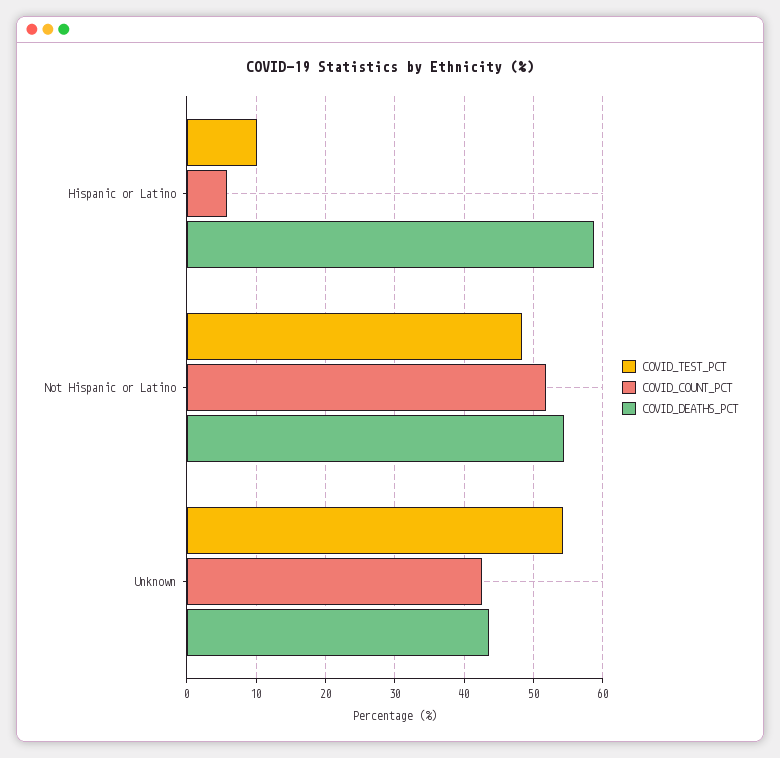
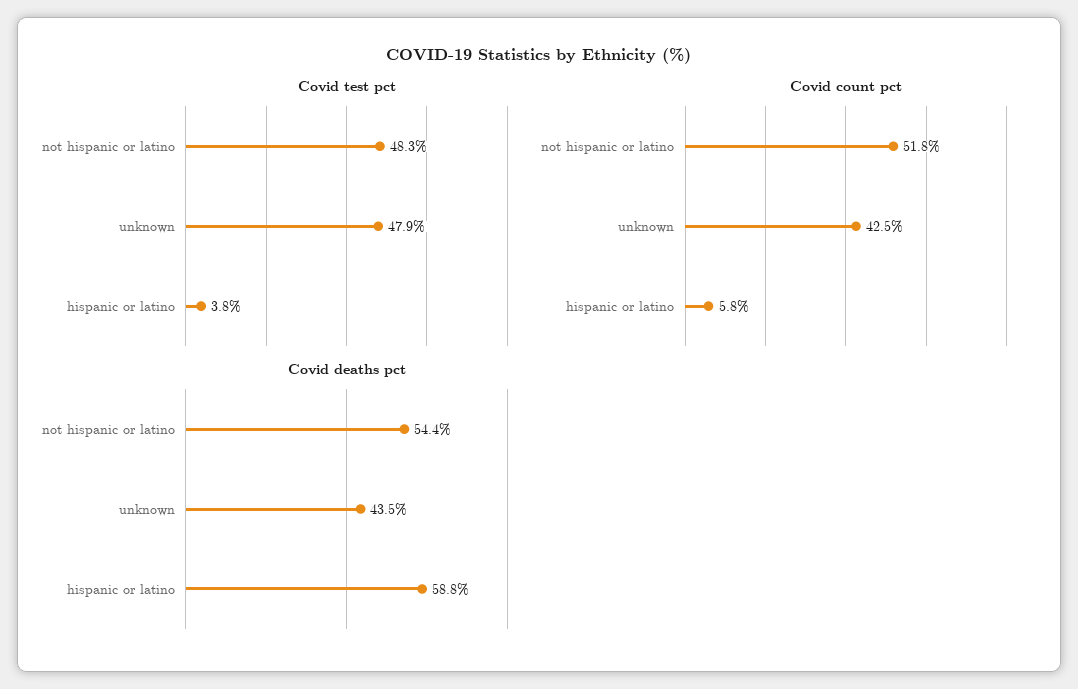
  {
    "COVID_TEST_PCT": {
-     "Hispanic or Latino": 10,
+     "Hispanic or Latino": 3.8,
      "Not Hispanic or Latino": 48.3,
-     "Unknown": 54
+     "Unknown": 47.9
    },
    "COVID_COUNT_PCT": {
      "Hispanic or Latino": 5.8,
      "Not Hispanic or Latino": 51.8,
      "Unknown": 42.5
    },
    "COVID_DEATHS_PCT": {
      "Hispanic or Latino": 58.8,
      "Not Hispanic or Latino": 54.4,
      "Unknown": 43.5
    }
  }

